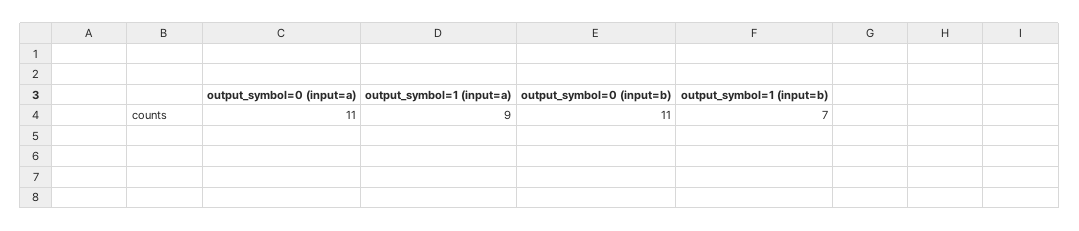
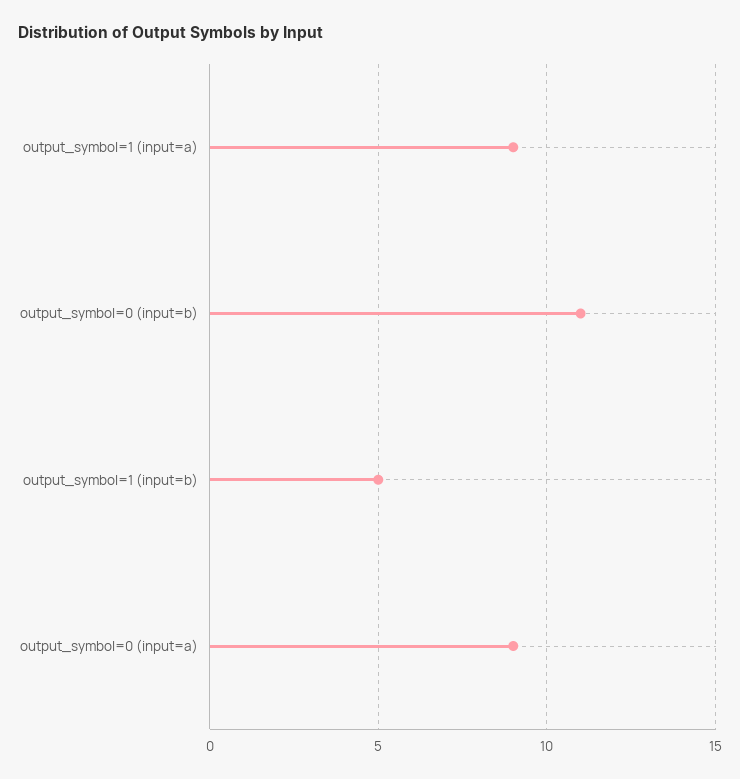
  {
-   "output_symbol=0 (input=a)": 11,
+   "output_symbol=0 (input=a)": 9,
    "output_symbol=1 (input=a)": 9,
    "output_symbol=0 (input=b)": 11,
-   "output_symbol=1 (input=b)": 7
+   "output_symbol=1 (input=b)": 5
  }

